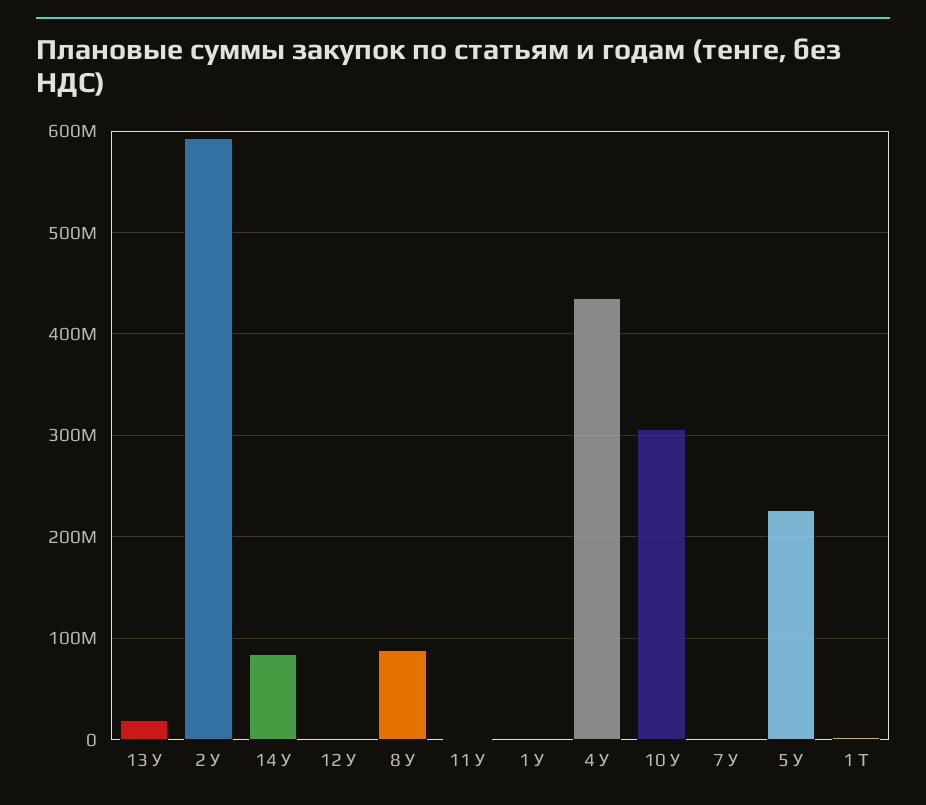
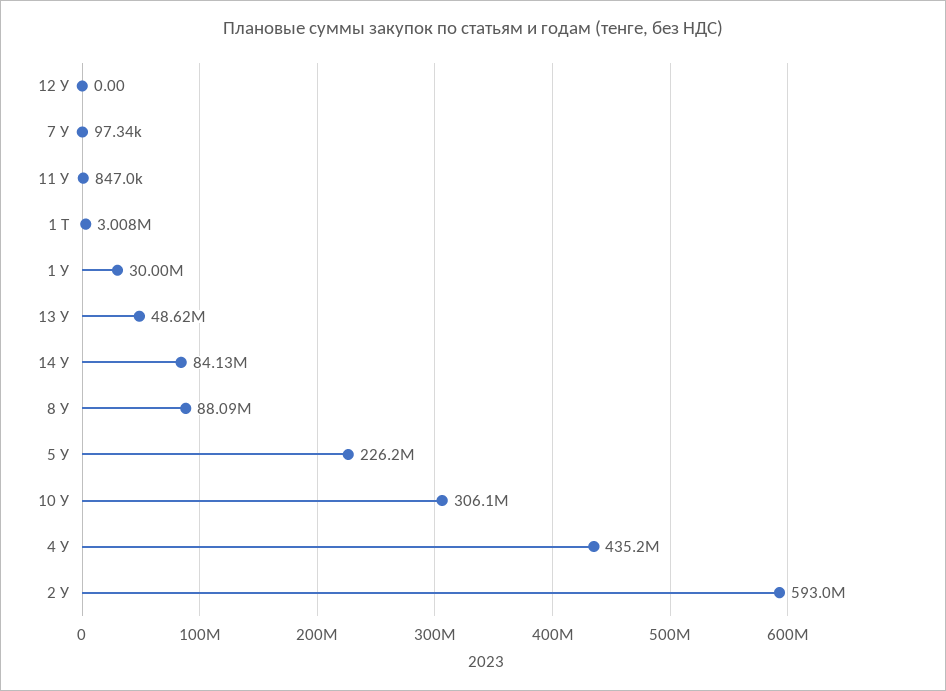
  {
-   "13 У": 20000000,
+   "13 У": 48620000,
    "2 У": 593000000,
    "14 У": 84130000,
    "12 У": 0,
    "8 У": 88090000,
    "11 У": 847000,
-   "1 У": 0,
+   "1 У": 30000000,
    "4 У": 435200000,
    "10 У": 306100000,
    "7 У": 97340,
    "5 У": 226200000,
    "1 Т": 3008000
  }

